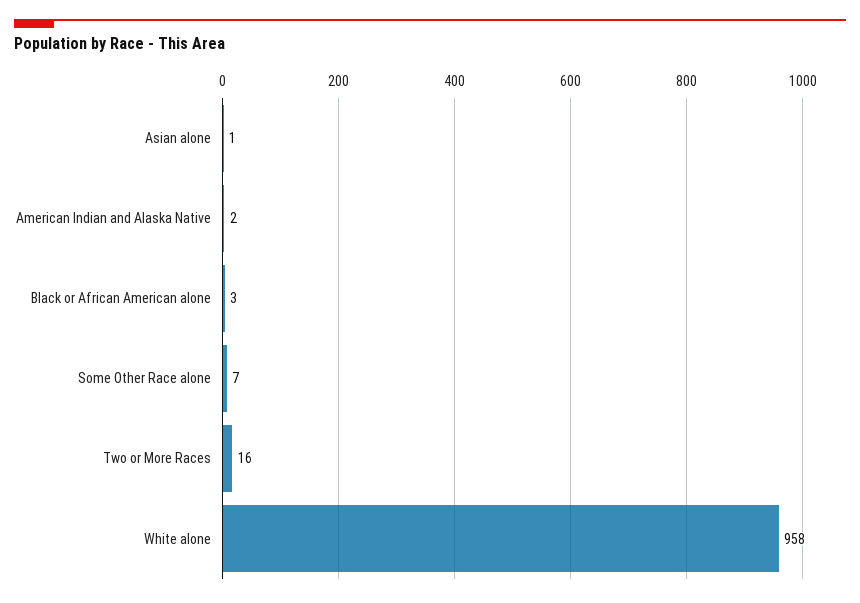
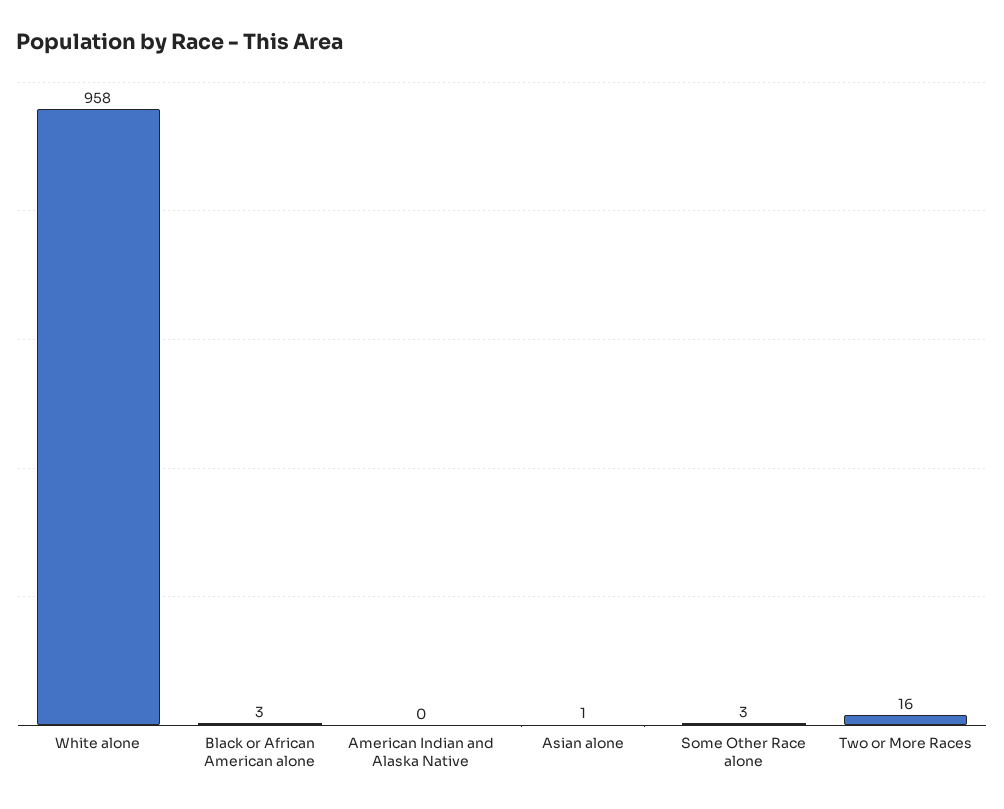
  {
    "Asian alone": 1,
-   "American Indian and Alaska Native": 2,
+   "American Indian and Alaska Native": 0,
    "Black or African American alone": 3,
-   "Some Other Race alone": 7,
+   "Some Other Race alone": 3,
    "Two or More Races": 16,
    "White alone": 958
  }

